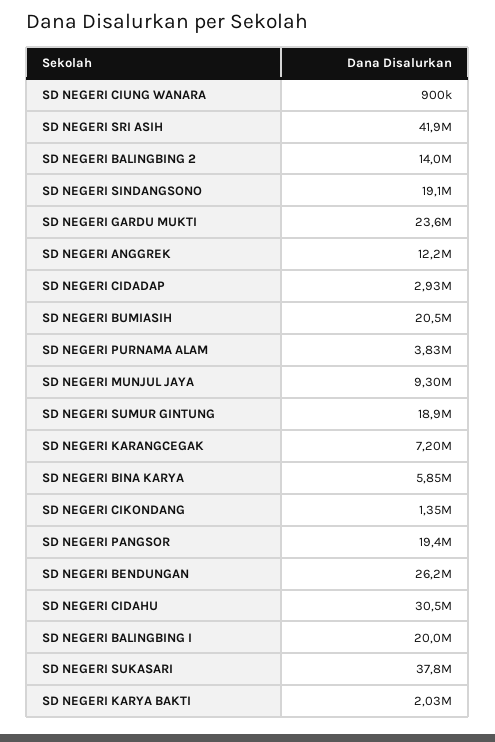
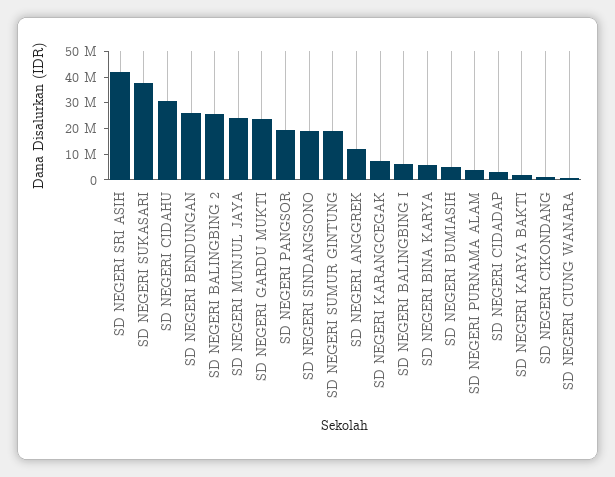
  {
    "SD NEGERI CIUNG WANARA": 900000,
    "SD NEGERI SRI ASIH": 41900000,
-   "SD NEGERI BALINGBING 2": 14000000,
+   "SD NEGERI BALINGBING 2": 25000000,
    "SD NEGERI SINDANGSONO": 19100000,
    "SD NEGERI GARDU MUKTI": 23600000,
    "SD NEGERI ANGGREK": 12200000,
    "SD NEGERI CIDADAP": 2930000,
-   "SD NEGERI BUMIASIH": 20500000,
+   "SD NEGERI BUMIASIH": 5000000,
    "SD NEGERI PURNAMA ALAM": 3830000,
-   "SD NEGERI MUNJUL JAYA": 9300000,
+   "SD NEGERI MUNJUL JAYA": 25000000,
    "SD NEGERI SUMUR GINTUNG": 18900000,
    "SD NEGERI KARANGCEGAK": 7200000,
    "SD NEGERI BINA KARYA": 5850000,
    "SD NEGERI CIKONDANG": 1350000,
    "SD NEGERI PANGSOR": 19400000,
    "SD NEGERI BENDUNGAN": 26200000,
    "SD NEGERI CIDAHU": 30500000,
-   "SD NEGERI BALINGBING I": 20000000,
+   "SD NEGERI BALINGBING I": 5000000,
    "SD NEGERI SUKASARI": 37800000,
    "SD NEGERI KARYA BAKTI": 2030000
  }

